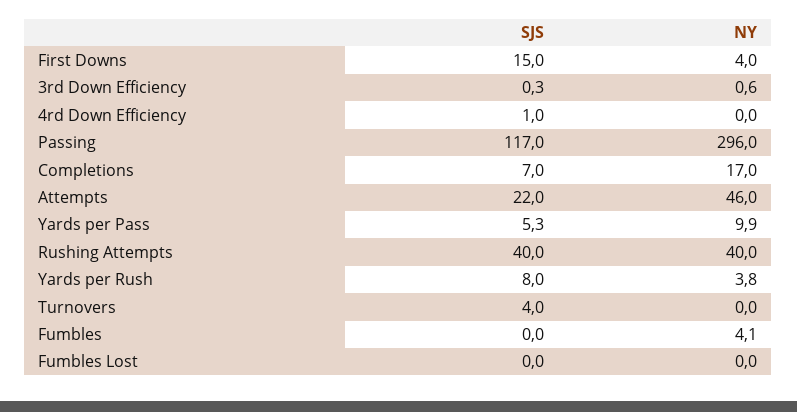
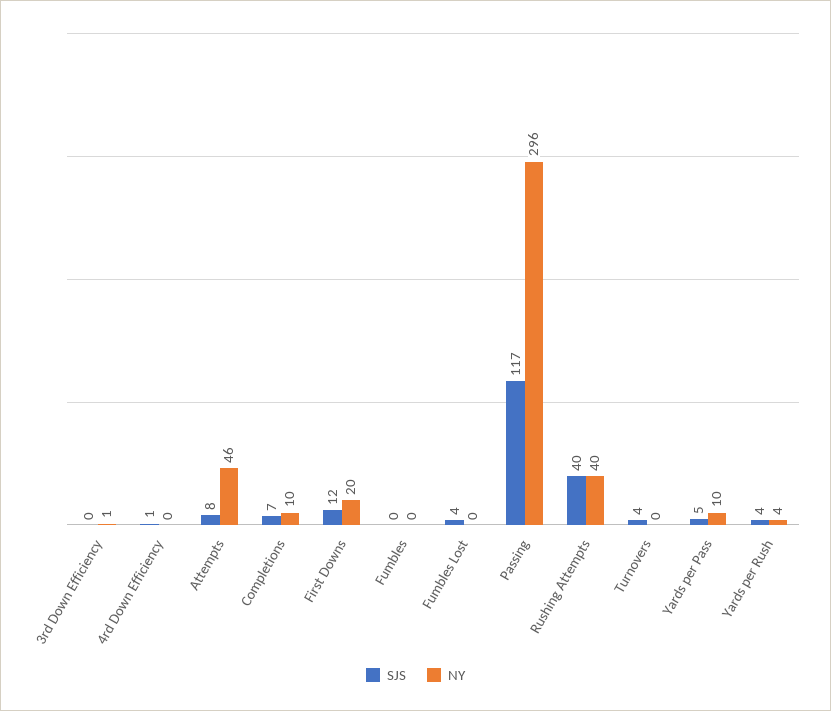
  {
    "SJS": {
-     "First Downs": 15,
+     "First Downs": 12,
      "3rd Down Efficiency": 0.3,
      "4rd Down Efficiency": 1,
      "Passing": 117,
      "Completions": 7,
-     "Attempts": 22,
+     "Attempts": 8,
      "Yards per Pass": 5.3,
      "Rushing Attempts": 40,
-     "Yards per Rush": 8,
+     "Yards per Rush": 4,
      "Turnovers": 4,
      "Fumbles": 0,
-     "Fumbles Lost": 0
+     "Fumbles Lost": 4
    },
    "NY": {
-     "First Downs": 4,
+     "First Downs": 20,
      "3rd Down Efficiency": 0.6,
      "4rd Down Efficiency": 0,
      "Passing": 296,
-     "Completions": 17,
+     "Completions": 10,
      "Attempts": 46,
      "Yards per Pass": 9.9,
      "Rushing Attempts": 40,
      "Yards per Rush": 3.8,
      "Turnovers": 0,
-     "Fumbles": 4.1,
+     "Fumbles": 0,
      "Fumbles Lost": 0
    }
  }

